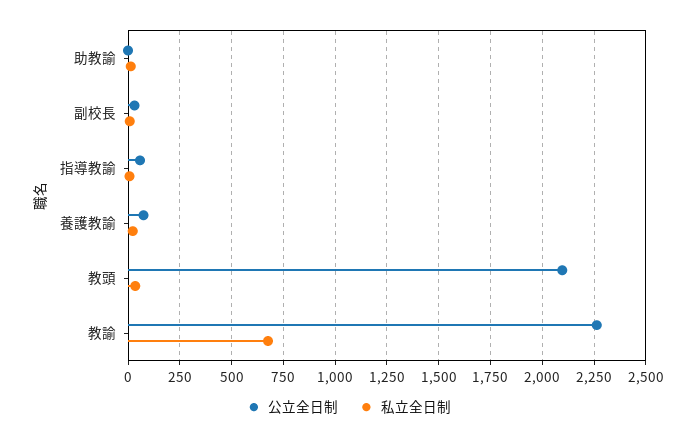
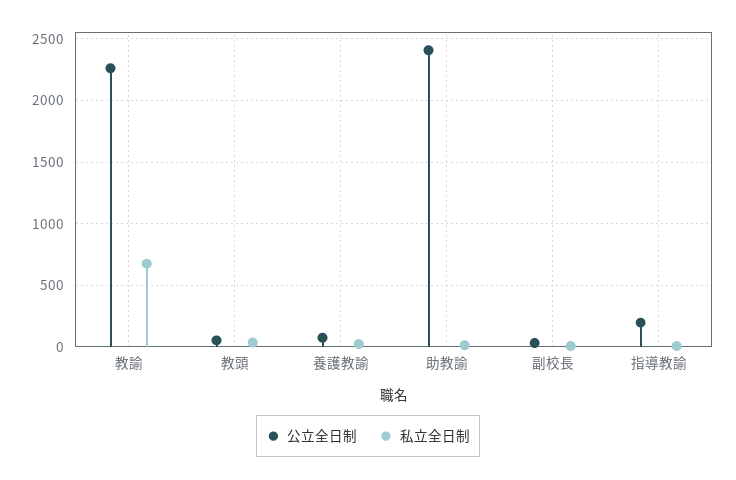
  {
    "公立全日制": {
-     "助教諭": 0,
+     "助教諭": 2400,
      "副校長": 50,
-     "指導教諭": 50,
+     "指導教諭": 200,
      "養護教諭": 100,
-     "教頭": 2100,
+     "教頭": 50,
      "教諭": 2250
    },
    "私立全日制": {
      "助教諭": 0,
      "副校長": 0,
      "指導教諭": 0,
      "養護教諭": 0,
      "教頭": 50,
      "教諭": 700
    }
  }

